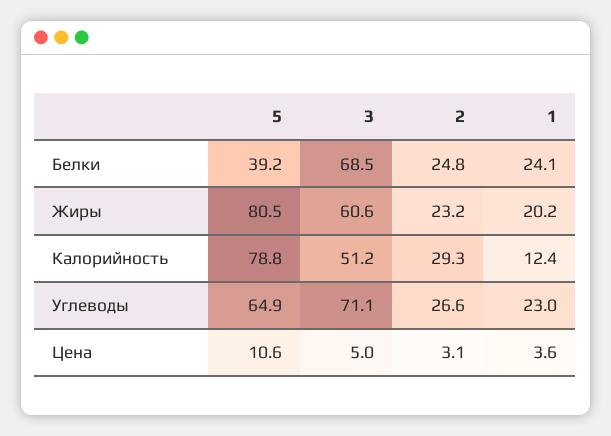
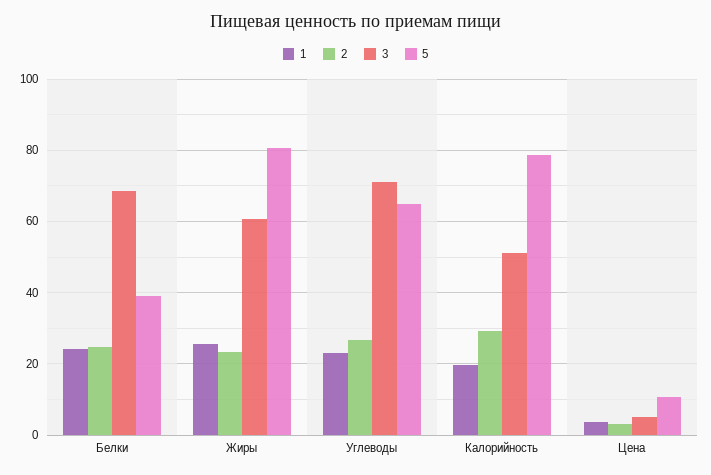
  {
    "5": {
      "Белки": 39.2,
      "Жиры": 80.5,
      "Калорийность": 78.8,
      "Углеводы": 64.9,
      "Цена": 10.6
    },
    "3": {
      "Белки": 68.5,
      "Жиры": 60.6,
      "Калорийность": 51.2,
      "Углеводы": 71.1,
      "Цена": 5
    },
    "2": {
      "Белки": 24.8,
      "Жиры": 23.2,
      "Калорийность": 29.3,
      "Углеводы": 26.6,
      "Цена": 3.1
    },
    "1": {
      "Белки": 24.1,
-     "Жиры": 20.2,
+     "Жиры": 26,
-     "Калорийность": 12.4,
+     "Калорийность": 20,
      "Углеводы": 23,
      "Цена": 3.6
    }
  }

